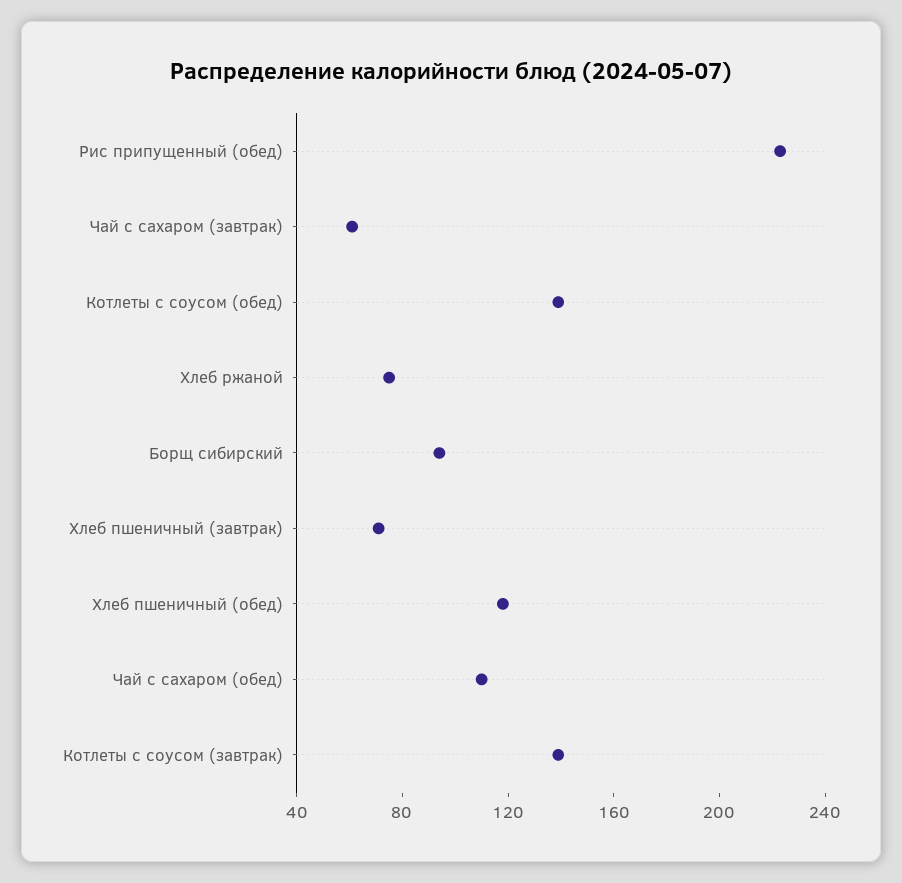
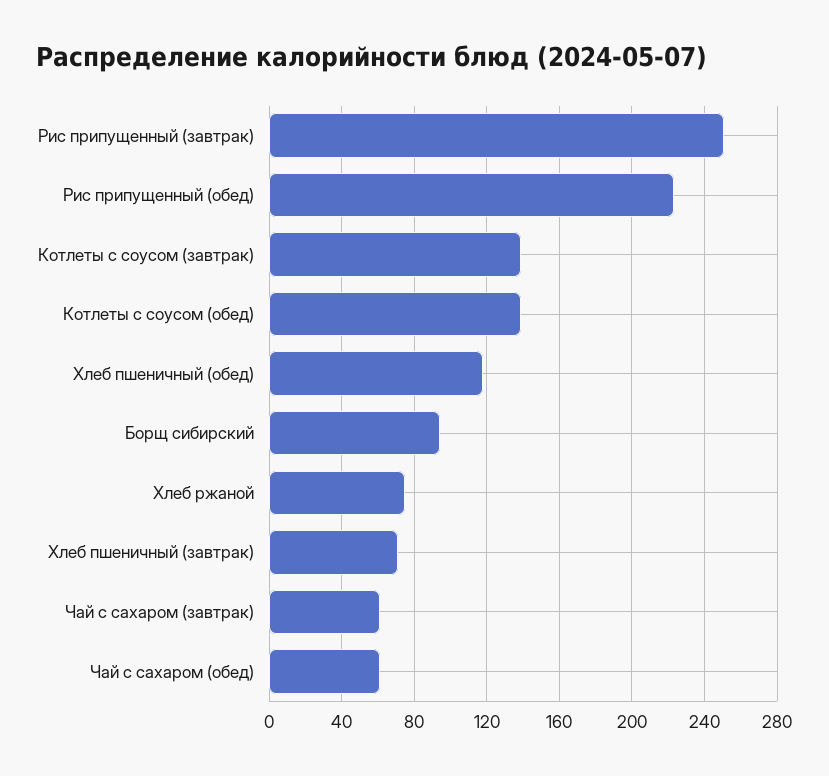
  {
    "Рис припущенный (обед)": 225,
    "Чай с сахаром (завтрак)": 60,
    "Котлеты с соусом (обед)": 140,
    "Хлеб ржаной": 75,
    "Борщ сибирский": 95,
    "Хлеб пшеничный (завтрак)": 70,
    "Хлеб пшеничный (обед)": 120,
-   "Чай с сахаром (обед)": 110,
+   "Чай с сахаром (обед)": 60,
-   "Котлеты с соусом (завтрак)": 140
+   "Котлеты с соусом (завтрак)": 140,
+   "Рис припущенный (завтрак)": 250
  }

